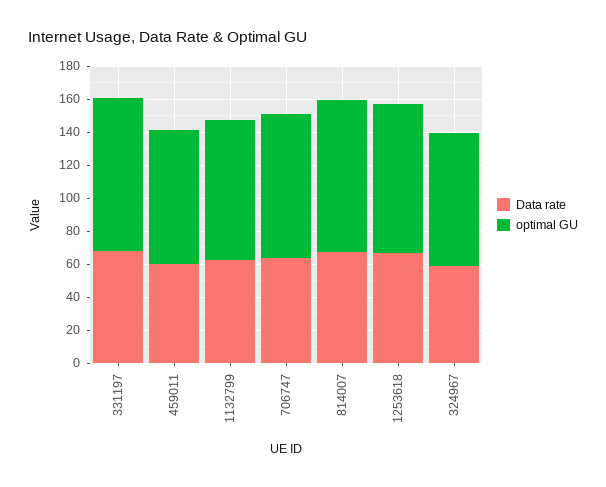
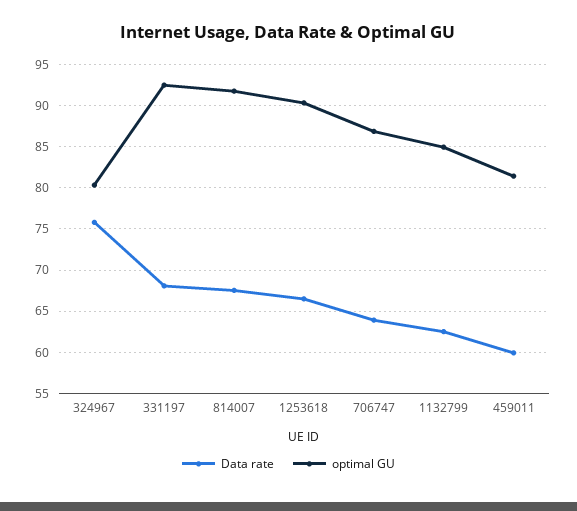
  {
    "Data rate": {
      "331197": 68,
      "459011": 60,
      "1132799": 63,
      "706747": 64,
      "814007": 68,
      "1253618": 66,
-     "324967": 60
+     "324967": 76
    },
    "optimal GU": {
      "331197": 92,
      "459011": 81,
      "1132799": 85,
      "706747": 87,
      "814007": 92,
      "1253618": 90,
      "324967": 80
    }
  }

